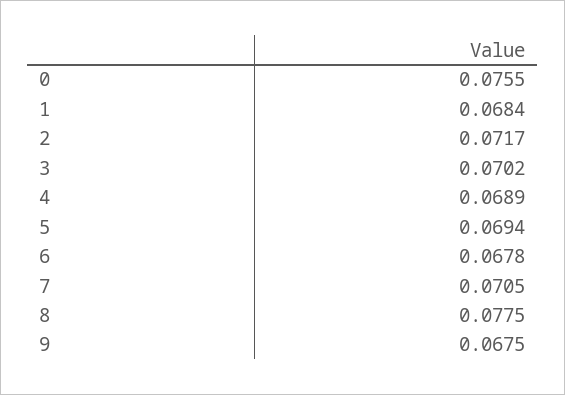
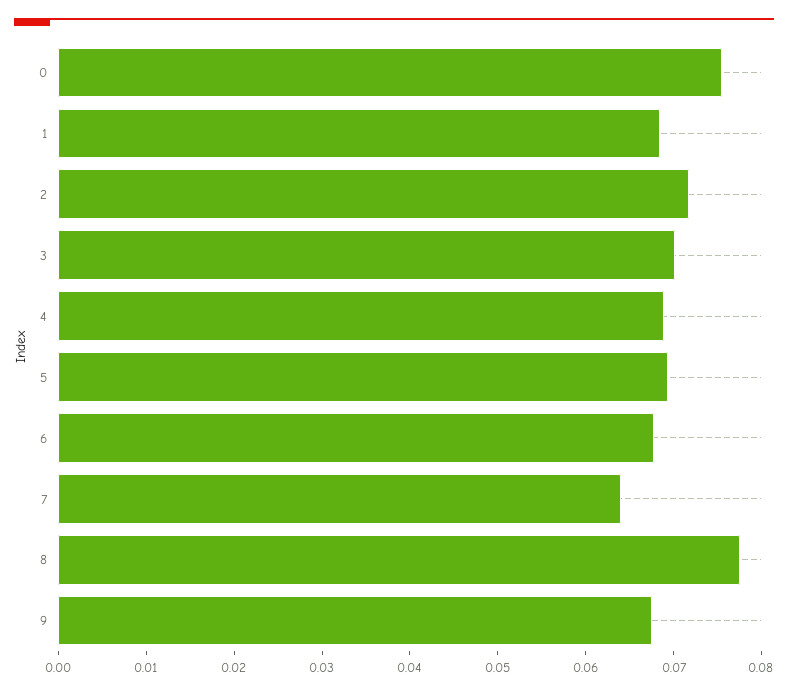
  {
    "0": 0.0755,
    "1": 0.0684,
    "2": 0.0717,
    "3": 0.0702,
    "4": 0.0689,
    "5": 0.0694,
    "6": 0.0678,
-   "7": 0.0705,
+   "7": 0.064,
    "8": 0.0775,
    "9": 0.0675
  }

